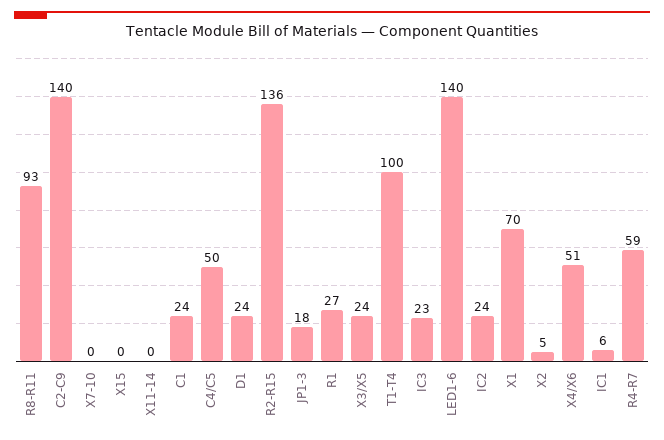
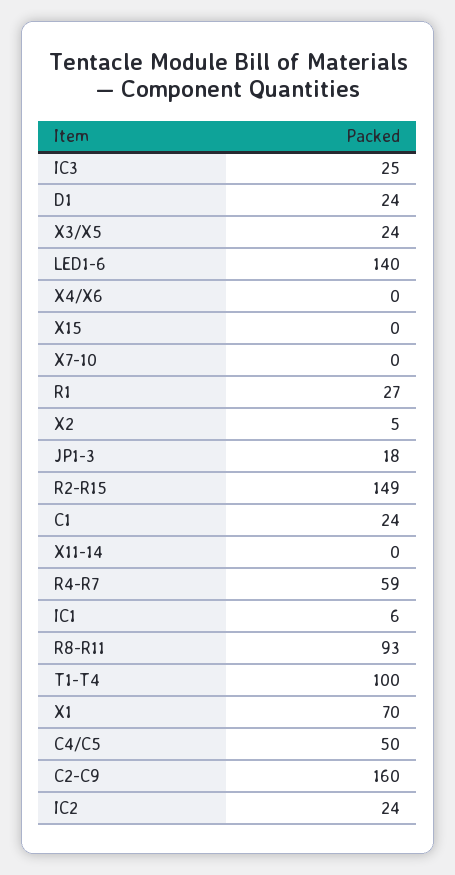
  {
    "R8-R11": 93,
-   "C2-C9": 140,
+   "C2-C9": 160,
    "X7-10": 0,
    "X15": 0,
    "X11-14": 0,
    "C1": 24,
    "C4/C5": 50,
    "D1": 24,
-   "R2-R15": 136,
+   "R2-R15": 149,
    "JP1-3": 18,
    "R1": 27,
    "X3/X5": 24,
    "T1-T4": 100,
-   "IC3": 23,
+   "IC3": 25,
    "LED1-6": 140,
    "IC2": 24,
    "X1": 70,
    "X2": 5,
-   "X4/X6": 51,
+   "X4/X6": 0,
    "IC1": 6,
    "R4-R7": 59
  }

